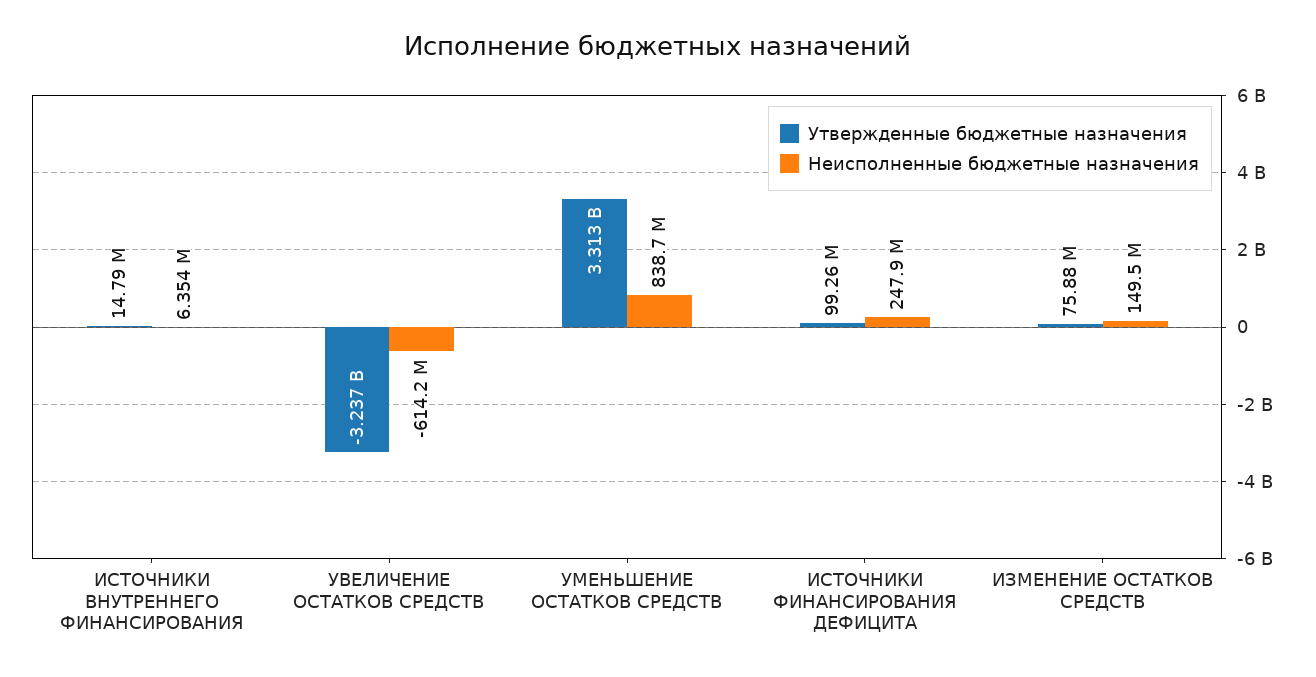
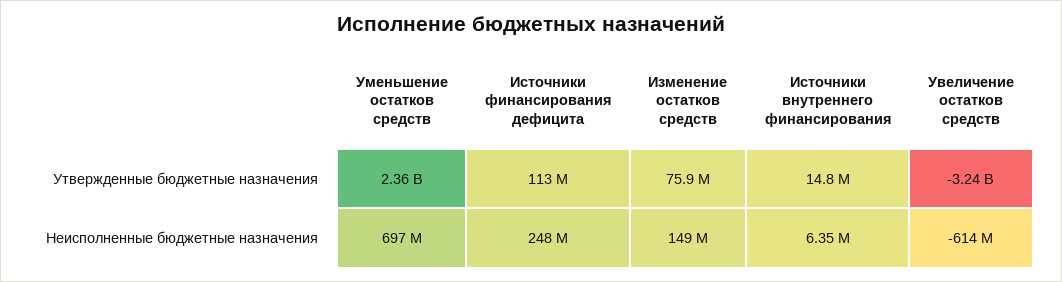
  {
    "Утвержденные бюджетные назначения": {
      "ИСТОЧНИКИ ВНУТРЕННЕГО ФИНАНСИРОВАНИЯ": 14790000,
      "УВЕЛИЧЕНИЕ ОСТАТКОВ СРЕДСТВ": -3237000000,
-     "УМЕНЬШЕНИЕ ОСТАТКОВ СРЕДСТВ": 3313000000,
+     "УМЕНЬШЕНИЕ ОСТАТКОВ СРЕДСТВ": 2360000000,
-     "ИСТОЧНИКИ ФИНАНСИРОВАНИЯ ДЕФИЦИТА": 99260000,
+     "ИСТОЧНИКИ ФИНАНСИРОВАНИЯ ДЕФИЦИТА": 113000000,
      "ИЗМЕНЕНИЕ ОСТАТКОВ СРЕДСТВ": 75880000
    },
    "Неисполненные бюджетные назначения": {
      "ИСТОЧНИКИ ВНУТРЕННЕГО ФИНАНСИРОВАНИЯ": 6354000,
      "УВЕЛИЧЕНИЕ ОСТАТКОВ СРЕДСТВ": -614200000,
-     "УМЕНЬШЕНИЕ ОСТАТКОВ СРЕДСТВ": 838700000,
+     "УМЕНЬШЕНИЕ ОСТАТКОВ СРЕДСТВ": 697000000,
      "ИСТОЧНИКИ ФИНАНСИРОВАНИЯ ДЕФИЦИТА": 247900000,
      "ИЗМЕНЕНИЕ ОСТАТКОВ СРЕДСТВ": 149500000
    }
  }

